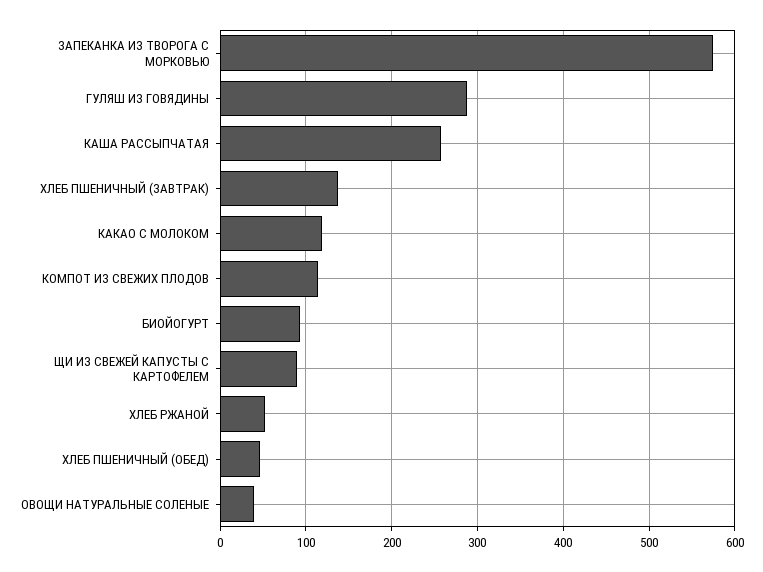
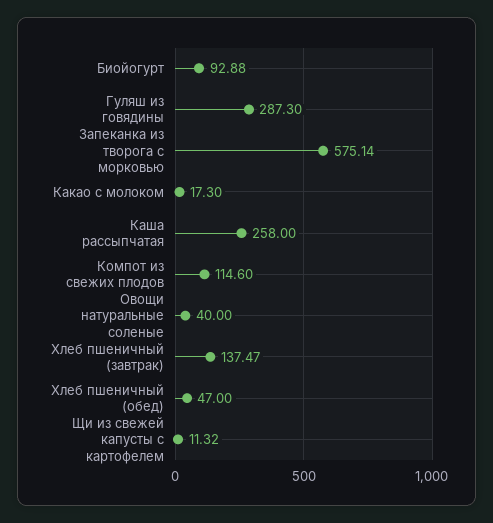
  {
    "ЗАПЕКАНКА ИЗ ТВОРОГА С МОРКОВЬЮ": 575.14,
    "ГУЛЯШ ИЗ ГОВЯДИНЫ": 287.3,
    "КАША РАССЫПЧАТАЯ": 258,
    "ХЛЕБ ПШЕНИЧНЫЙ (ЗАВТРАК)": 137.47,
-   "КАКАО С МОЛОКОМ": 120,
+   "КАКАО С МОЛОКОМ": 17.3,
    "КОМПОТ ИЗ СВЕЖИХ ПЛОДОВ": 114.6,
    "БИОЙОГУРТ": 92.88,
-   "ЩИ ИЗ СВЕЖЕЙ КАПУСТЫ С КАРТОФЕЛЕМ": 90,
+   "ЩИ ИЗ СВЕЖЕЙ КАПУСТЫ С КАРТОФЕЛЕМ": 11.32,
-   "ХЛЕБ РЖАНОЙ": 50,
    "ХЛЕБ ПШЕНИЧНЫЙ (ОБЕД)": 47,
    "ОВОЩИ НАТУРАЛЬНЫЕ СОЛЕНЫЕ": 40
  }

